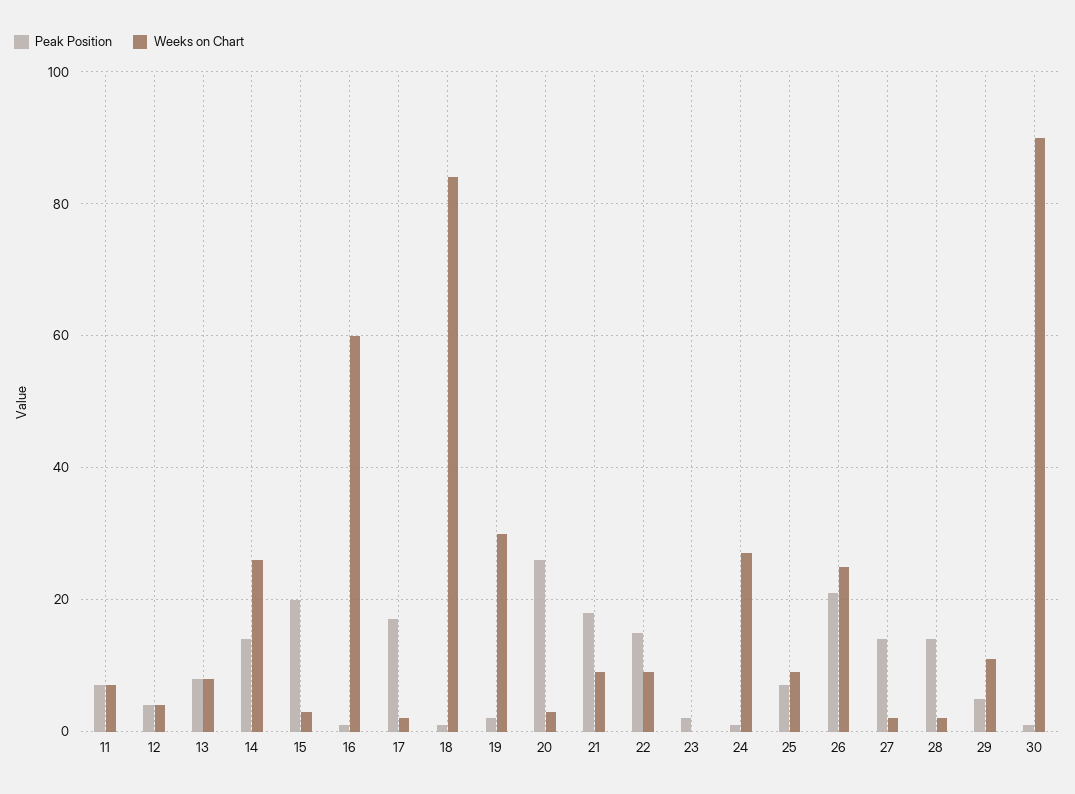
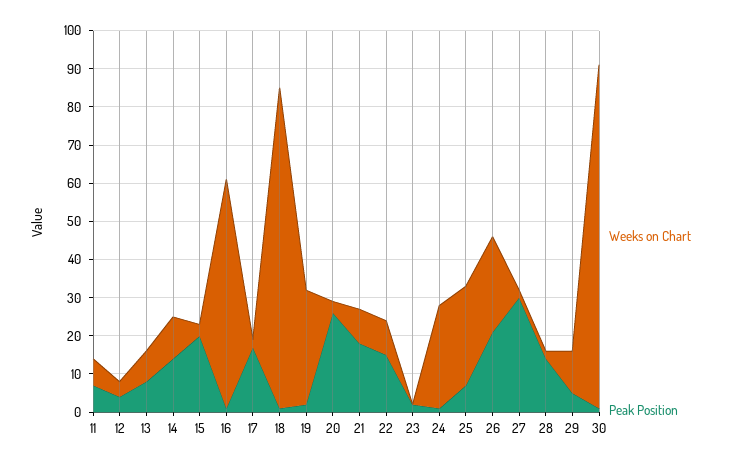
  {
    "Peak Position": {
      "11": 5,
      "12": 5,
      "13": 10,
      "14": 15,
      "15": 20,
      "16": 0,
      "17": 15,
      "18": 0,
      "19": 0,
      "20": 25,
      "21": 20,
      "22": 15,
      "23": 0,
      "24": 0,
      "25": 5,
      "26": 20,
-     "27": 15,
+     "27": 30,
      "28": 15,
      "29": 5,
      "30": 0
    },
    "Weeks on Chart": {
      "11": 5,
      "12": 5,
      "13": 10,
-     "14": 25,
+     "14": 10,
      "15": 5,
      "16": 60,
      "17": 0,
      "18": 85,
      "19": 30,
      "20": 5,
      "21": 10,
      "22": 10,
      "23": 0,
      "24": 25,
-     "25": 10,
+     "25": 25,
      "26": 25,
      "27": 0,
      "28": 0,
      "29": 10,
      "30": 90
    }
  }

